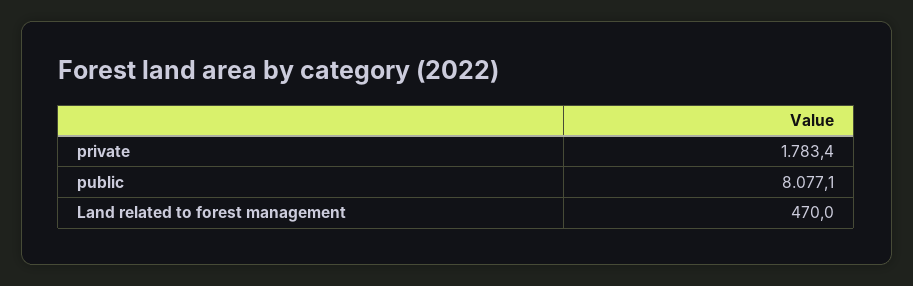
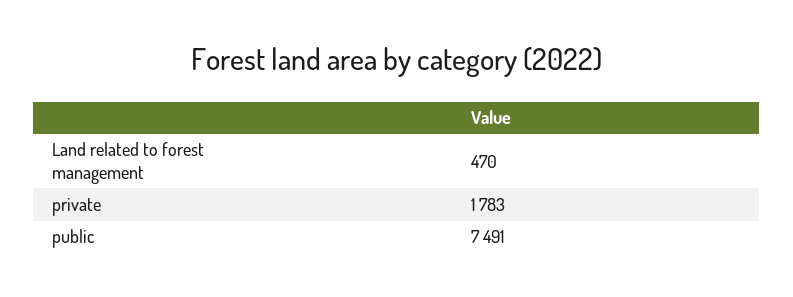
  {
    "private": 1783.4,
-   "public": 8077.1,
+   "public": 7491,
    "Land related to forest management": 470
  }

